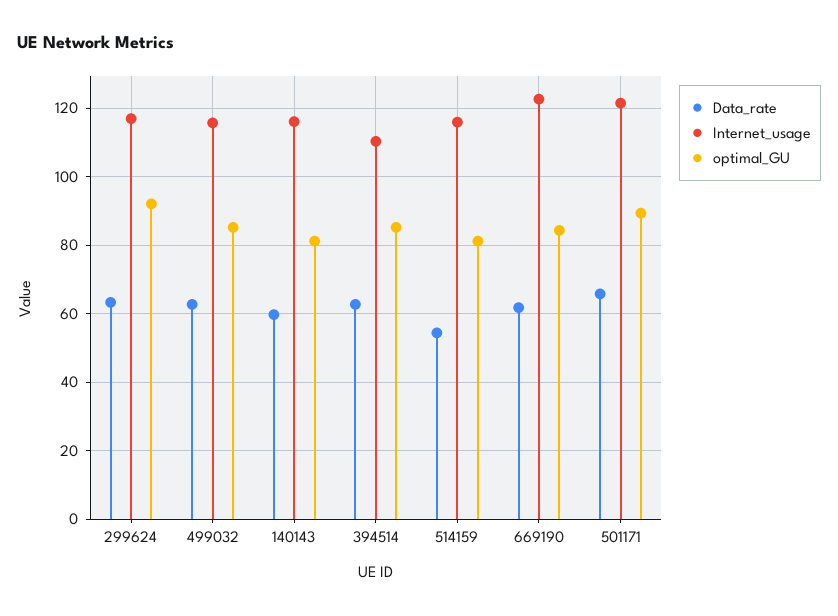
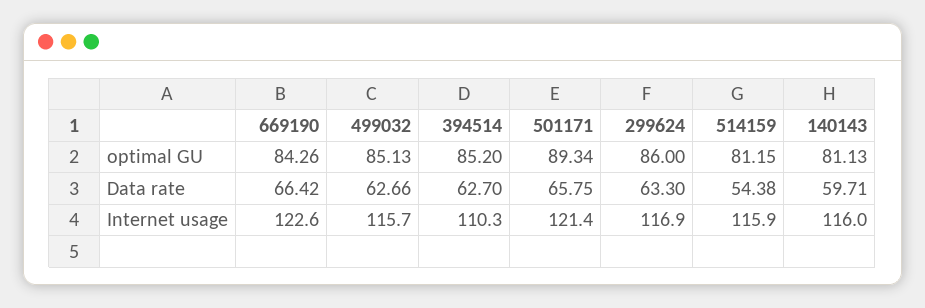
  {
    "Data_rate": {
      "299624": 63.3,
      "499032": 62.66,
      "140143": 59.71,
      "394514": 62.7,
      "514159": 54.38,
-     "669190": 62,
+     "669190": 66.42,
      "501171": 65.75
    },
    "Internet_usage": {
      "299624": 116.9,
      "499032": 115.7,
      "140143": 116,
      "394514": 110.3,
      "514159": 115.9,
      "669190": 122.6,
      "501171": 121.4
    },
    "optimal_GU": {
-     "299624": 92,
+     "299624": 86,
      "499032": 85.13,
      "140143": 81.13,
      "394514": 85.2,
      "514159": 81.15,
      "669190": 84.26,
      "501171": 89.34
    }
  }

